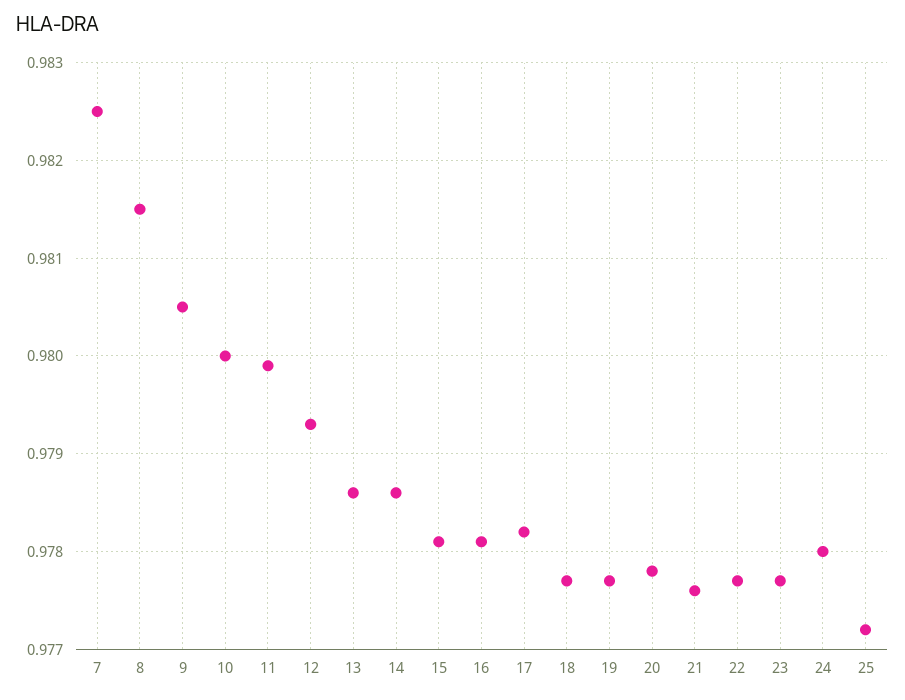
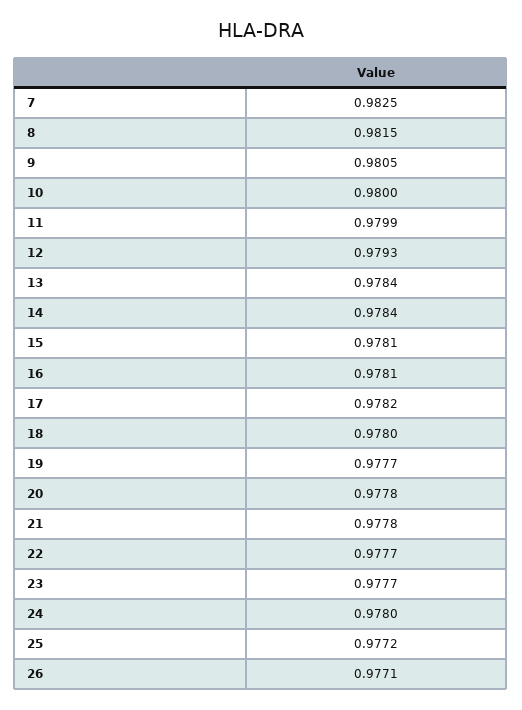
  {
    "7": 0.9825,
    "8": 0.9815,
    "9": 0.9805,
    "10": 0.98,
    "11": 0.9799,
    "12": 0.9793,
-   "13": 0.9786,
+   "13": 0.9784,
-   "14": 0.9786,
+   "14": 0.9784,
    "15": 0.9781,
    "16": 0.9781,
    "17": 0.9782,
-   "18": 0.9777,
+   "18": 0.978,
    "19": 0.9777,
    "20": 0.9778,
-   "21": 0.9776,
+   "21": 0.9778,
    "22": 0.9777,
    "23": 0.9777,
    "24": 0.978,
-   "25": 0.9772
+   "25": 0.9772,
+   "26": 0.9771
  }

